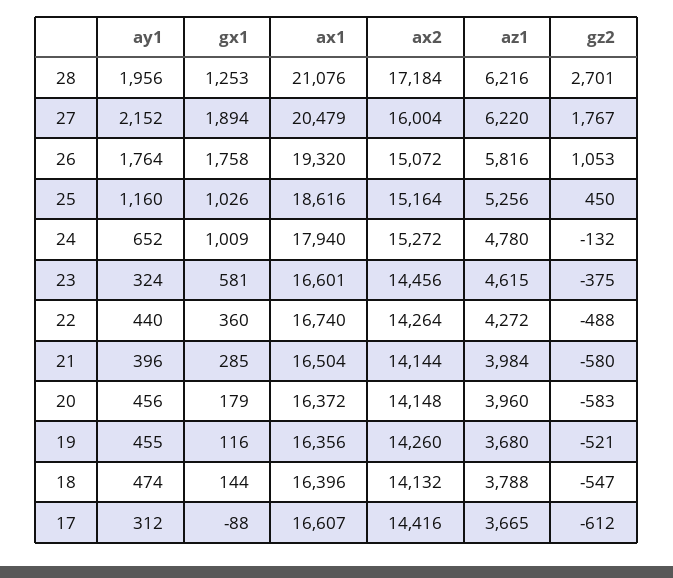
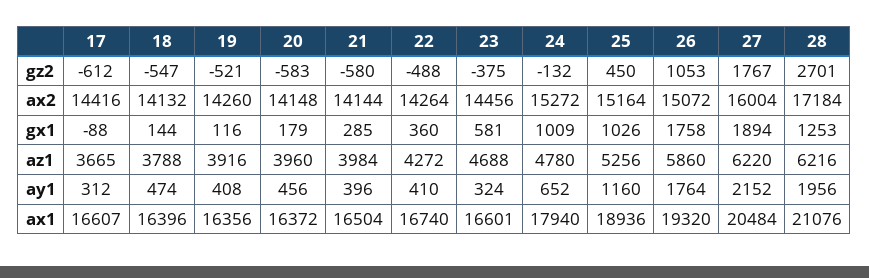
  {
    "ay1": {
      "28": 1956,
      "27": 2152,
      "26": 1764,
      "25": 1160,
      "24": 652,
      "23": 324,
-     "22": 440,
+     "22": 410,
      "21": 396,
      "20": 456,
-     "19": 455,
+     "19": 408,
      "18": 474,
      "17": 312
    },
    "gx1": {
      "28": 1253,
      "27": 1894,
      "26": 1758,
      "25": 1026,
      "24": 1009,
      "23": 581,
      "22": 360,
      "21": 285,
      "20": 179,
      "19": 116,
      "18": 144,
      "17": -88
    },
    "ax1": {
      "28": 21076,
-     "27": 20479,
+     "27": 20484,
      "26": 19320,
-     "25": 18616,
+     "25": 18936,
      "24": 17940,
      "23": 16601,
      "22": 16740,
      "21": 16504,
      "20": 16372,
      "19": 16356,
      "18": 16396,
      "17": 16607
    },
    "ax2": {
      "28": 17184,
      "27": 16004,
      "26": 15072,
      "25": 15164,
      "24": 15272,
      "23": 14456,
      "22": 14264,
      "21": 14144,
      "20": 14148,
      "19": 14260,
      "18": 14132,
      "17": 14416
    },
    "az1": {
      "28": 6216,
      "27": 6220,
-     "26": 5816,
+     "26": 5860,
      "25": 5256,
      "24": 4780,
-     "23": 4615,
+     "23": 4688,
      "22": 4272,
      "21": 3984,
      "20": 3960,
-     "19": 3680,
+     "19": 3916,
      "18": 3788,
      "17": 3665
    },
    "gz2": {
      "28": 2701,
      "27": 1767,
      "26": 1053,
      "25": 450,
      "24": -132,
      "23": -375,
      "22": -488,
      "21": -580,
      "20": -583,
      "19": -521,
      "18": -547,
      "17": -612
    }
  }

